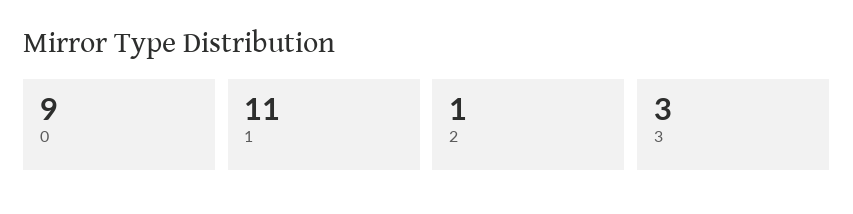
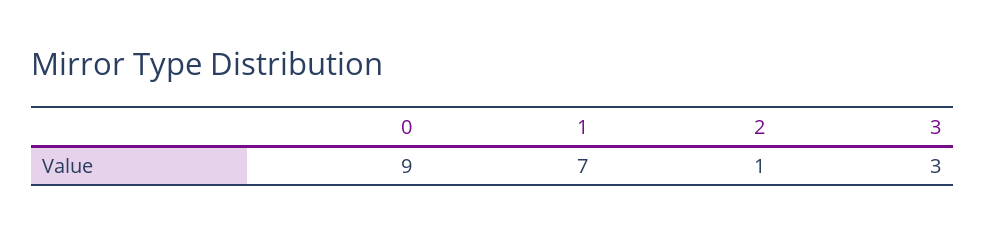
  {
    "0": 9,
-   "1": 11,
+   "1": 7,
    "2": 1,
    "3": 3
  }

